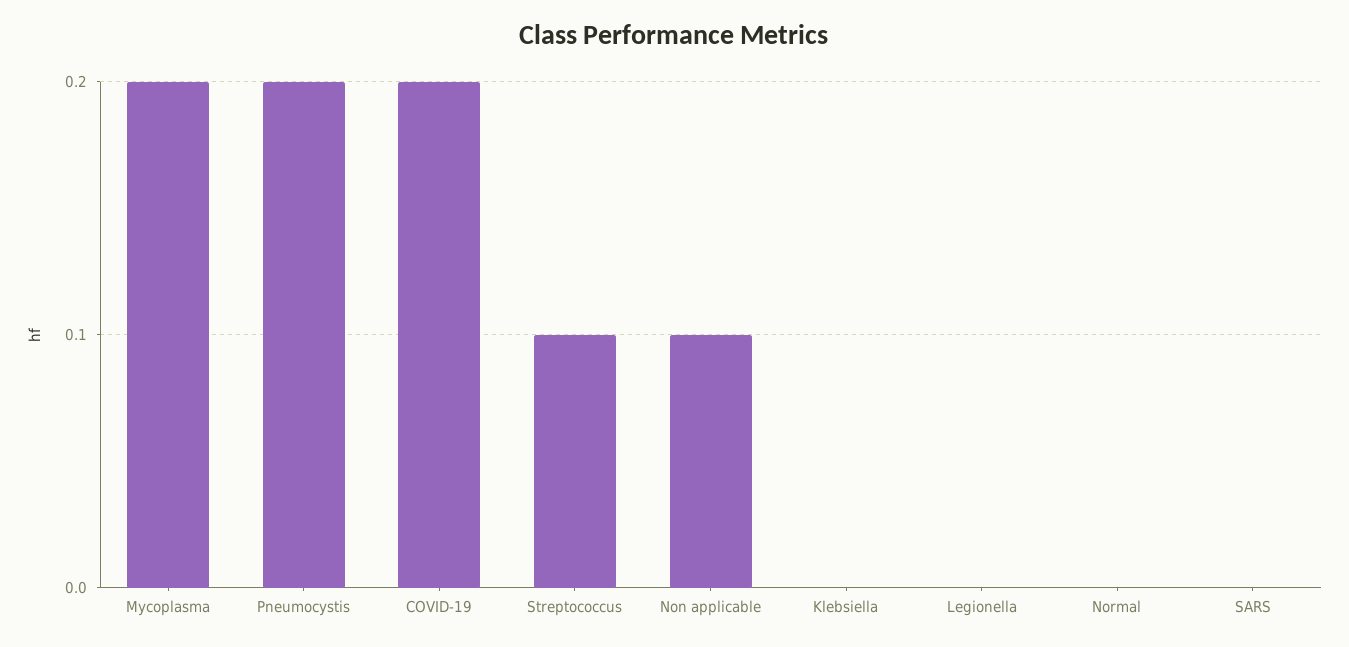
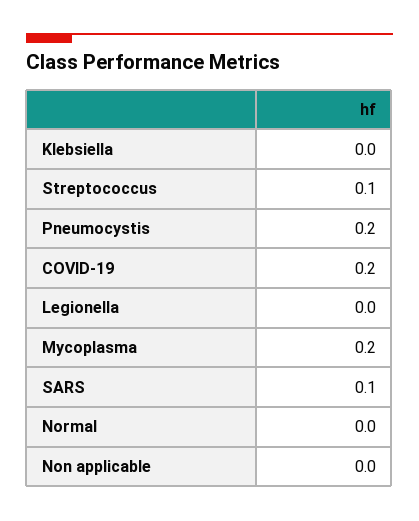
  {
    "Mycoplasma": 0.2,
    "Pneumocystis": 0.2,
    "COVID-19": 0.2,
    "Streptococcus": 0.1,
-   "Non applicable": 0.1,
+   "Non applicable": 0,
    "Klebsiella": 0,
    "Legionella": 0,
    "Normal": 0,
-   "SARS": 0
+   "SARS": 0.1
  }

